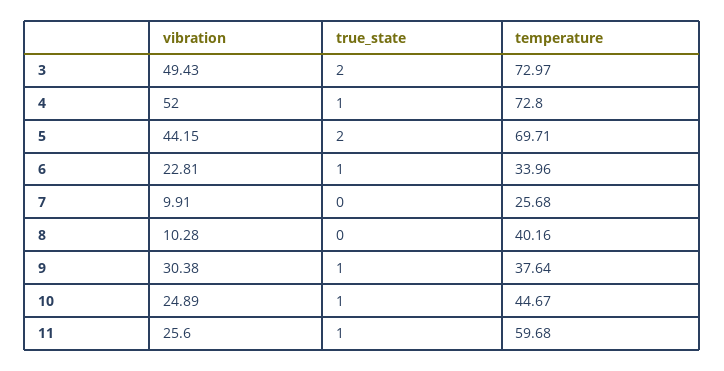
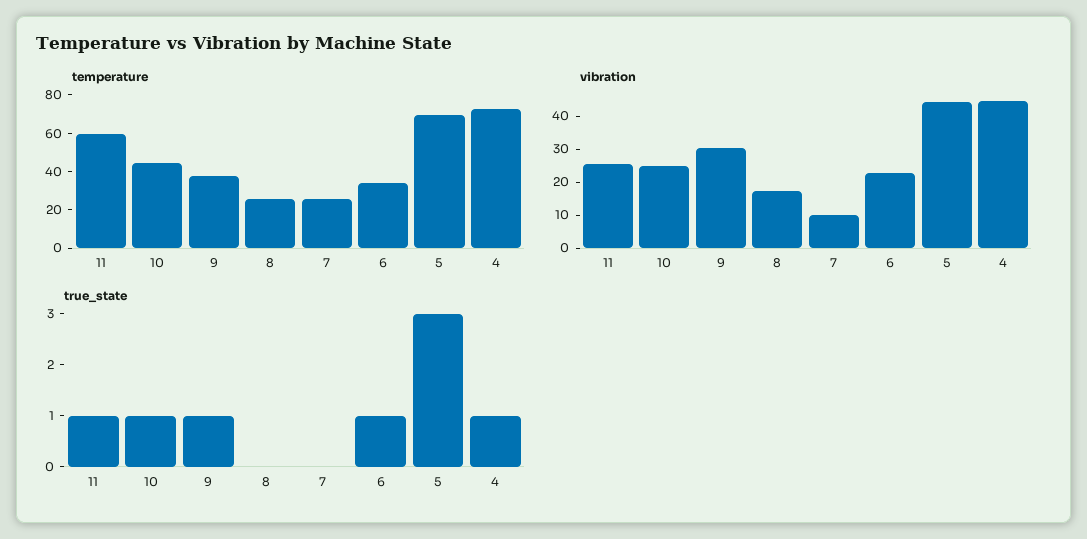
  {
    "vibration": {
-     "3": 49.43,
-     "4": 52,
+     "4": 45,
      "5": 44.15,
      "6": 22.81,
      "7": 9.91,
-     "8": 10.28,
+     "8": 17.5,
      "9": 30.38,
      "10": 24.89,
      "11": 25.6
    },
    "true_state": {
-     "3": 2,
      "4": 1,
-     "5": 2,
+     "5": 3,
      "6": 1,
      "7": 0,
      "8": 0,
      "9": 1,
      "10": 1,
      "11": 1
    },
    "temperature": {
-     "3": 72.97,
      "4": 72.8,
      "5": 69.71,
      "6": 33.96,
      "7": 25.68,
-     "8": 40.16,
+     "8": 25,
      "9": 37.64,
      "10": 44.67,
      "11": 59.68
    }
  }

